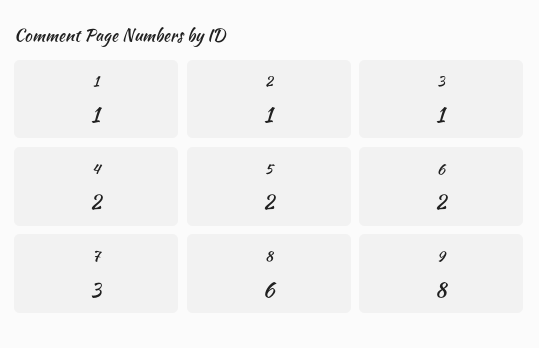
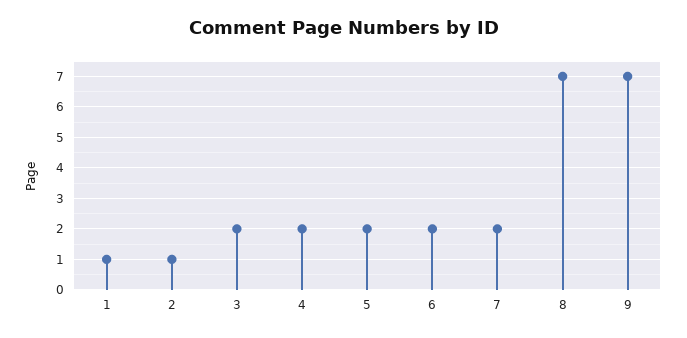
  {
    "1": 1,
    "2": 1,
-   "3": 1,
+   "3": 2,
    "4": 2,
    "5": 2,
    "6": 2,
-   "7": 3,
+   "7": 2,
-   "8": 6,
+   "8": 7,
-   "9": 8
+   "9": 7
  }

